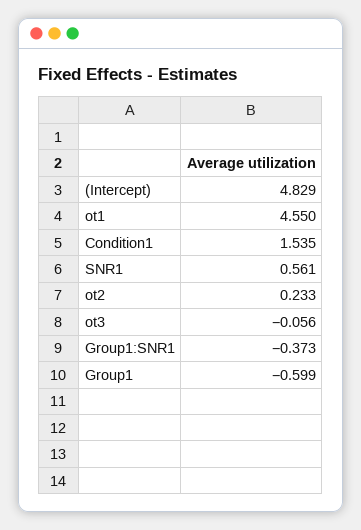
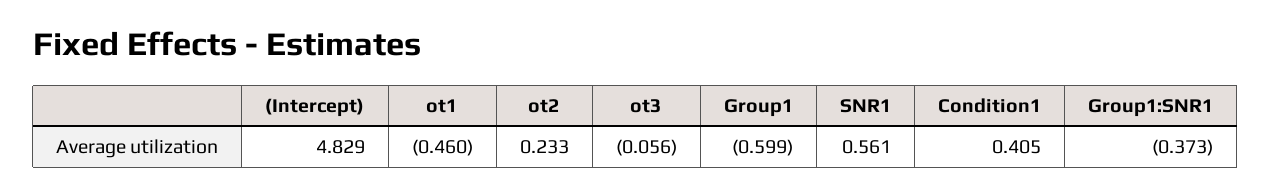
  {
    "(Intercept)": 4.829,
-   "ot1": 4.55,
+   "ot1": -0.46,
-   "Condition1": 1.535,
+   "Condition1": 0.405,
    "SNR1": 0.561,
    "ot2": 0.233,
    "ot3": -0.056,
    "Group1:SNR1": -0.373,
    "Group1": -0.599
  }

